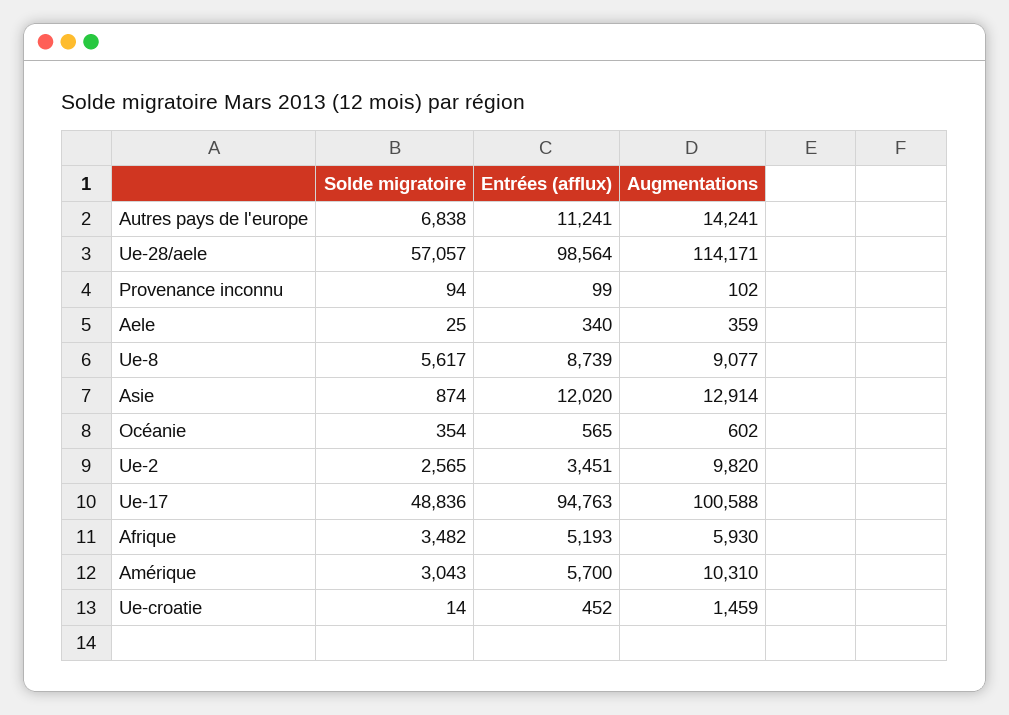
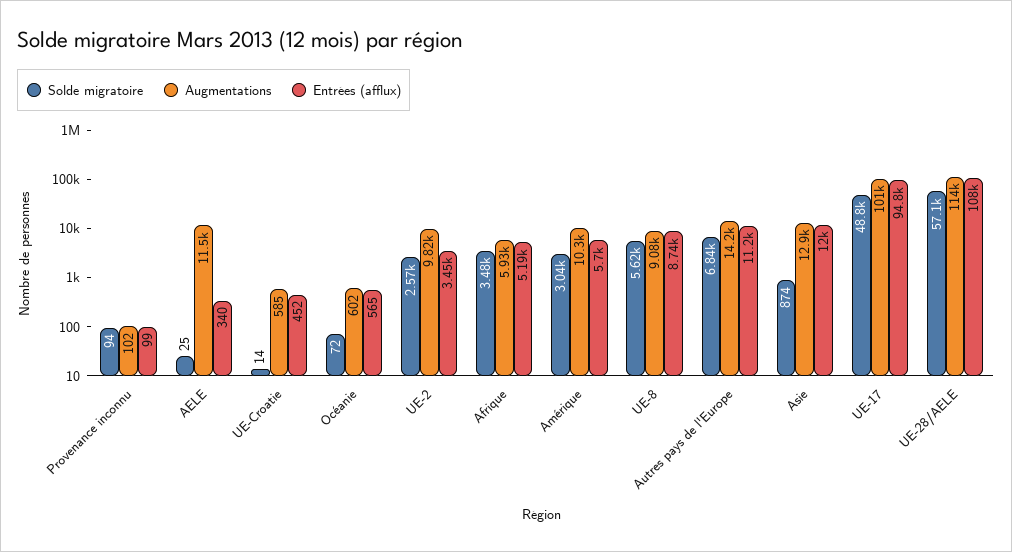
  {
    "Solde migratoire": {
      "Autres pays de l'europe": 6838,
      "Ue-28/aele": 57057,
      "Provenance inconnu": 94,
      "Aele": 25,
      "Ue-8": 5617,
      "Asie": 874,
-     "Océanie": 354,
+     "Océanie": 72,
      "Ue-2": 2565,
      "Ue-17": 48836,
      "Afrique": 3482,
      "Amérique": 3043,
      "Ue-croatie": 14
    },
    "Entrées (afflux)": {
      "Autres pays de l'europe": 11241,
-     "Ue-28/aele": 98564,
+     "Ue-28/aele": 108000,
      "Provenance inconnu": 99,
      "Aele": 340,
      "Ue-8": 8739,
      "Asie": 12020,
      "Océanie": 565,
      "Ue-2": 3451,
      "Ue-17": 94763,
      "Afrique": 5193,
      "Amérique": 5700,
      "Ue-croatie": 452
    },
    "Augmentations": {
      "Autres pays de l'europe": 14241,
      "Ue-28/aele": 114171,
      "Provenance inconnu": 102,
-     "Aele": 359,
+     "Aele": 11500,
      "Ue-8": 9077,
      "Asie": 12914,
      "Océanie": 602,
      "Ue-2": 9820,
      "Ue-17": 100588,
      "Afrique": 5930,
      "Amérique": 10310,
-     "Ue-croatie": 1459
+     "Ue-croatie": 585
    }
  }

